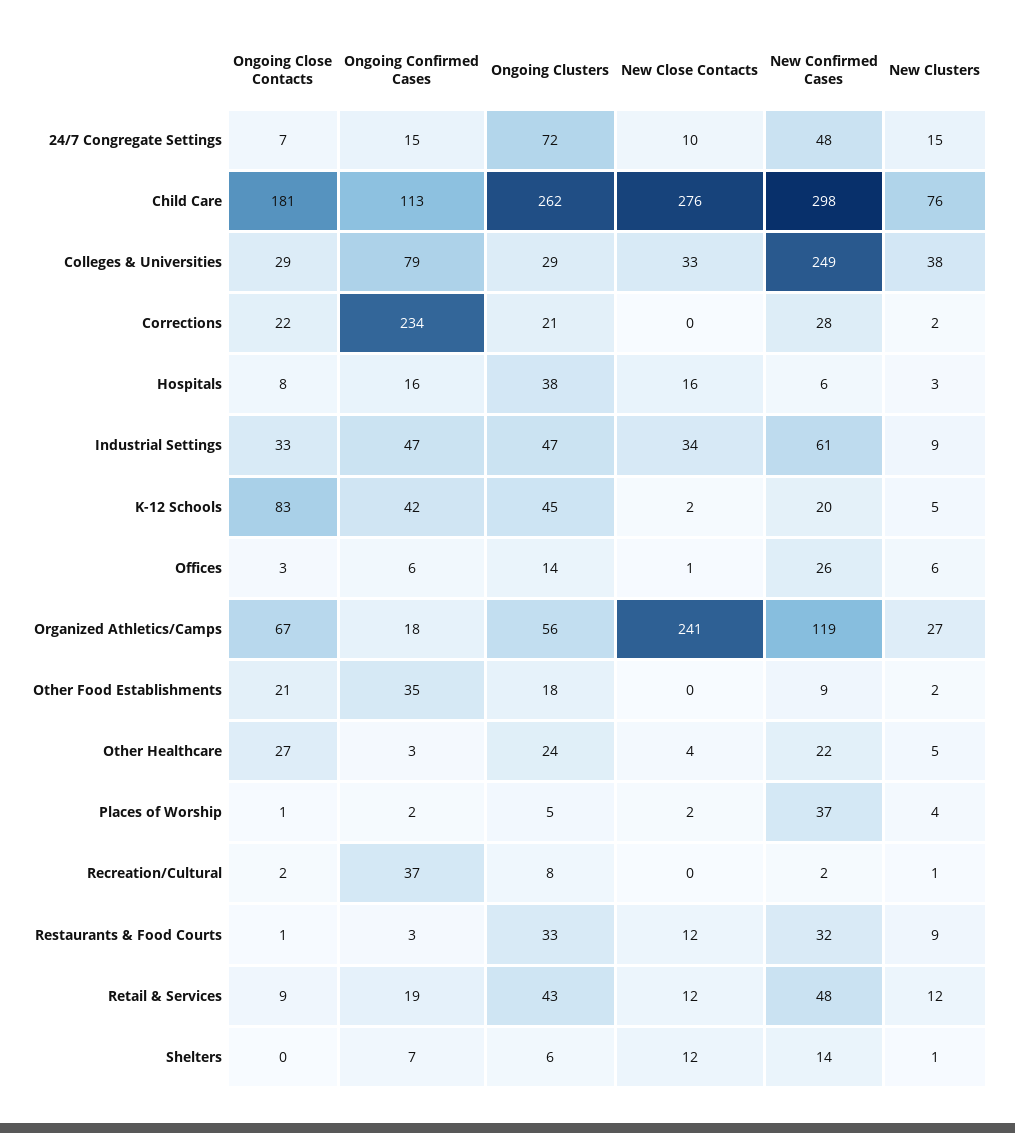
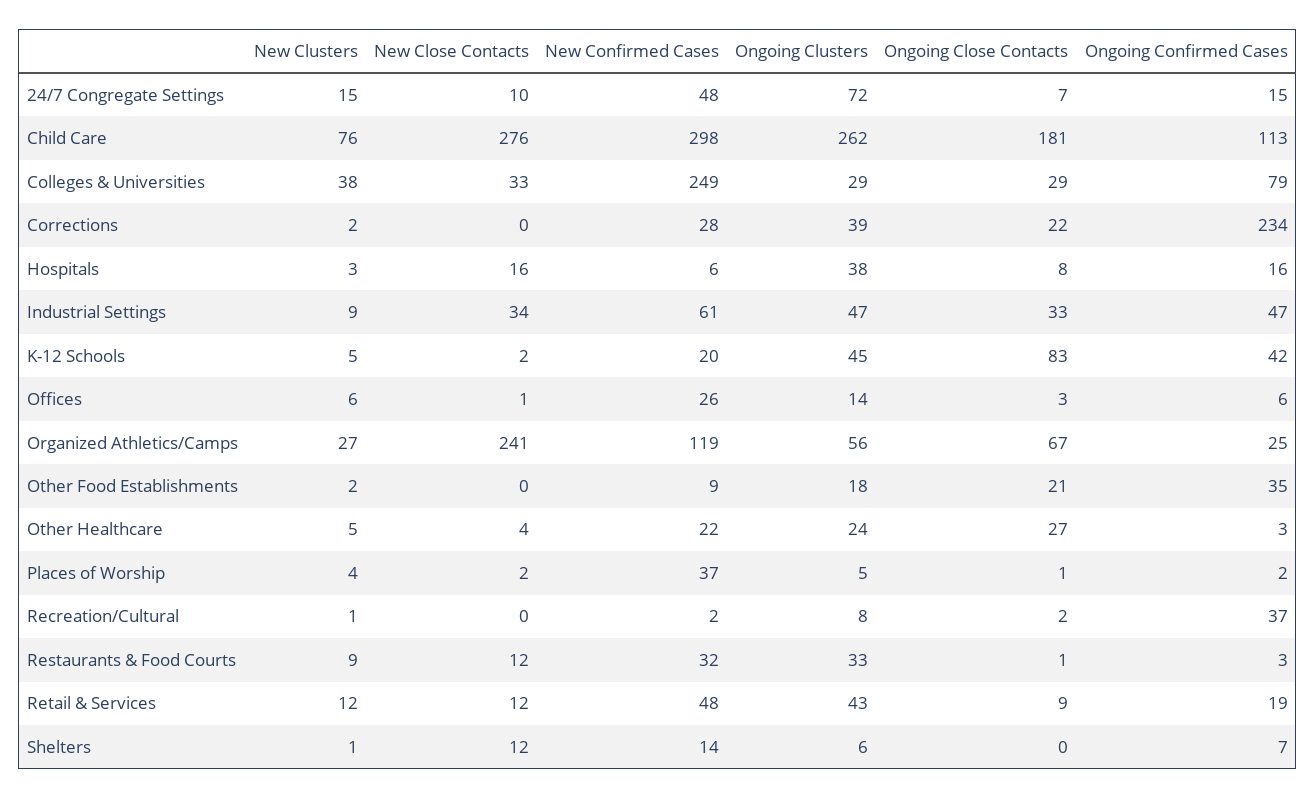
  {
    "Ongoing Close Contacts": {
      "24/7 Congregate Settings": 7,
      "Child Care": 181,
      "Colleges & Universities": 29,
      "Corrections": 22,
      "Hospitals": 8,
      "Industrial Settings": 33,
      "K-12 Schools": 83,
      "Offices": 3,
      "Organized Athletics/Camps": 67,
      "Other Food Establishments": 21,
      "Other Healthcare": 27,
      "Places of Worship": 1,
      "Recreation/Cultural": 2,
      "Restaurants & Food Courts": 1,
      "Retail & Services": 9,
      "Shelters": 0
    },
    "Ongoing Confirmed Cases": {
      "24/7 Congregate Settings": 15,
      "Child Care": 113,
      "Colleges & Universities": 79,
      "Corrections": 234,
      "Hospitals": 16,
      "Industrial Settings": 47,
      "K-12 Schools": 42,
      "Offices": 6,
-     "Organized Athletics/Camps": 18,
+     "Organized Athletics/Camps": 25,
      "Other Food Establishments": 35,
      "Other Healthcare": 3,
      "Places of Worship": 2,
      "Recreation/Cultural": 37,
      "Restaurants & Food Courts": 3,
      "Retail & Services": 19,
      "Shelters": 7
    },
    "Ongoing Clusters": {
      "24/7 Congregate Settings": 72,
      "Child Care": 262,
      "Colleges & Universities": 29,
-     "Corrections": 21,
+     "Corrections": 39,
      "Hospitals": 38,
      "Industrial Settings": 47,
      "K-12 Schools": 45,
      "Offices": 14,
      "Organized Athletics/Camps": 56,
      "Other Food Establishments": 18,
      "Other Healthcare": 24,
      "Places of Worship": 5,
      "Recreation/Cultural": 8,
      "Restaurants & Food Courts": 33,
      "Retail & Services": 43,
      "Shelters": 6
    },
    "New Close Contacts": {
      "24/7 Congregate Settings": 10,
      "Child Care": 276,
      "Colleges & Universities": 33,
      "Corrections": 0,
      "Hospitals": 16,
      "Industrial Settings": 34,
      "K-12 Schools": 2,
      "Offices": 1,
      "Organized Athletics/Camps": 241,
      "Other Food Establishments": 0,
      "Other Healthcare": 4,
      "Places of Worship": 2,
      "Recreation/Cultural": 0,
      "Restaurants & Food Courts": 12,
      "Retail & Services": 12,
      "Shelters": 12
    },
    "New Confirmed Cases": {
      "24/7 Congregate Settings": 48,
      "Child Care": 298,
      "Colleges & Universities": 249,
      "Corrections": 28,
      "Hospitals": 6,
      "Industrial Settings": 61,
      "K-12 Schools": 20,
      "Offices": 26,
      "Organized Athletics/Camps": 119,
      "Other Food Establishments": 9,
      "Other Healthcare": 22,
      "Places of Worship": 37,
      "Recreation/Cultural": 2,
      "Restaurants & Food Courts": 32,
      "Retail & Services": 48,
      "Shelters": 14
    },
    "New Clusters": {
      "24/7 Congregate Settings": 15,
      "Child Care": 76,
      "Colleges & Universities": 38,
      "Corrections": 2,
      "Hospitals": 3,
      "Industrial Settings": 9,
      "K-12 Schools": 5,
      "Offices": 6,
      "Organized Athletics/Camps": 27,
      "Other Food Establishments": 2,
      "Other Healthcare": 5,
      "Places of Worship": 4,
      "Recreation/Cultural": 1,
      "Restaurants & Food Courts": 9,
      "Retail & Services": 12,
      "Shelters": 1
    }
  }

